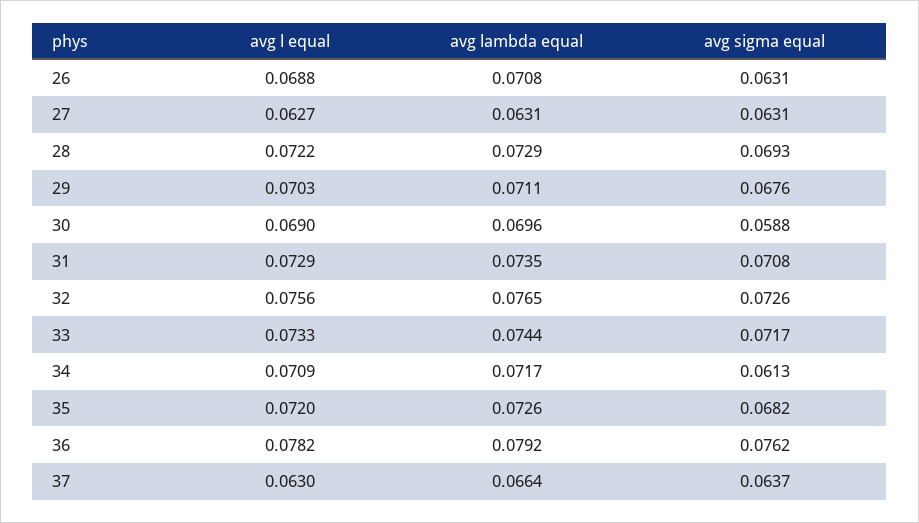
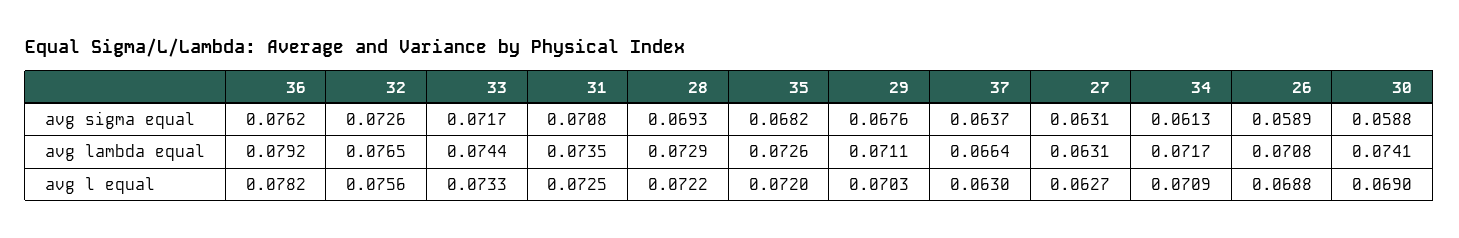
  {
    "avg l equal": {
      "26": 0.0688,
      "27": 0.0627,
      "28": 0.0722,
      "29": 0.0703,
      "30": 0.069,
-     "31": 0.0729,
+     "31": 0.0725,
      "32": 0.0756,
      "33": 0.0733,
      "34": 0.0709,
      "35": 0.072,
      "36": 0.0782,
      "37": 0.063
    },
    "avg lambda equal": {
      "26": 0.0708,
      "27": 0.0631,
      "28": 0.0729,
      "29": 0.0711,
-     "30": 0.0696,
+     "30": 0.0741,
      "31": 0.0735,
      "32": 0.0765,
      "33": 0.0744,
      "34": 0.0717,
      "35": 0.0726,
      "36": 0.0792,
      "37": 0.0664
    },
    "avg sigma equal": {
-     "26": 0.0631,
+     "26": 0.0589,
      "27": 0.0631,
      "28": 0.0693,
      "29": 0.0676,
      "30": 0.0588,
      "31": 0.0708,
      "32": 0.0726,
      "33": 0.0717,
      "34": 0.0613,
      "35": 0.0682,
      "36": 0.0762,
      "37": 0.0637
    }
  }

